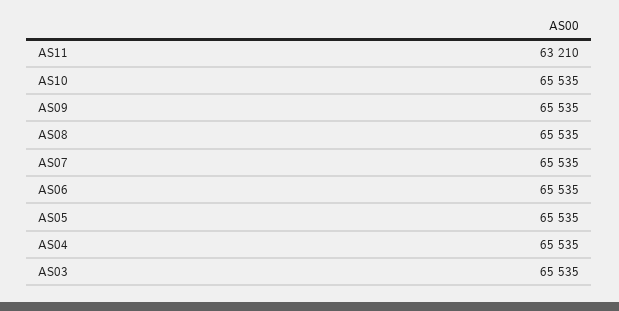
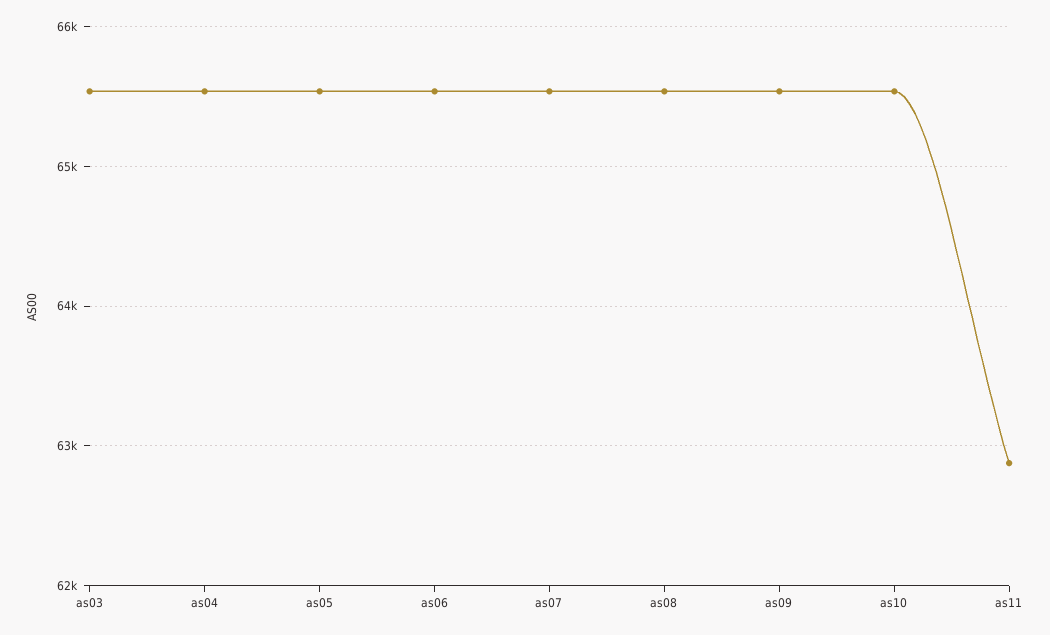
  {
-   "AS11": 63210,
+   "AS11": 62900,
    "AS10": 65535,
    "AS09": 65535,
    "AS08": 65535,
    "AS07": 65535,
    "AS06": 65535,
    "AS05": 65535,
    "AS04": 65535,
    "AS03": 65535
  }

